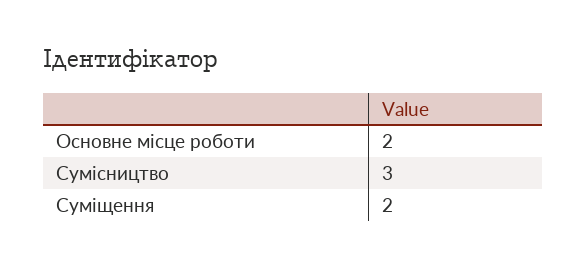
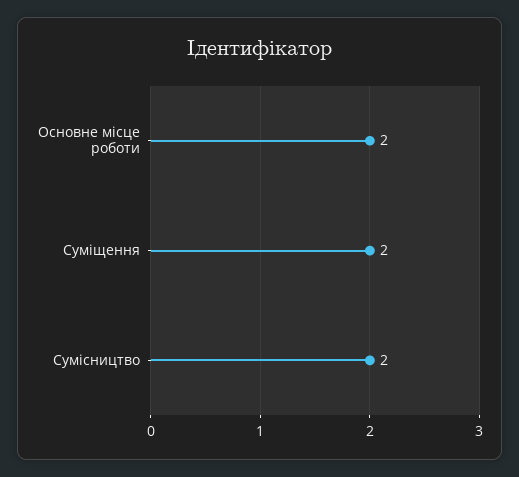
  {
    "Основне місце роботи": 2,
-   "Сумісництво": 3,
+   "Сумісництво": 2,
    "Суміщення": 2
  }

